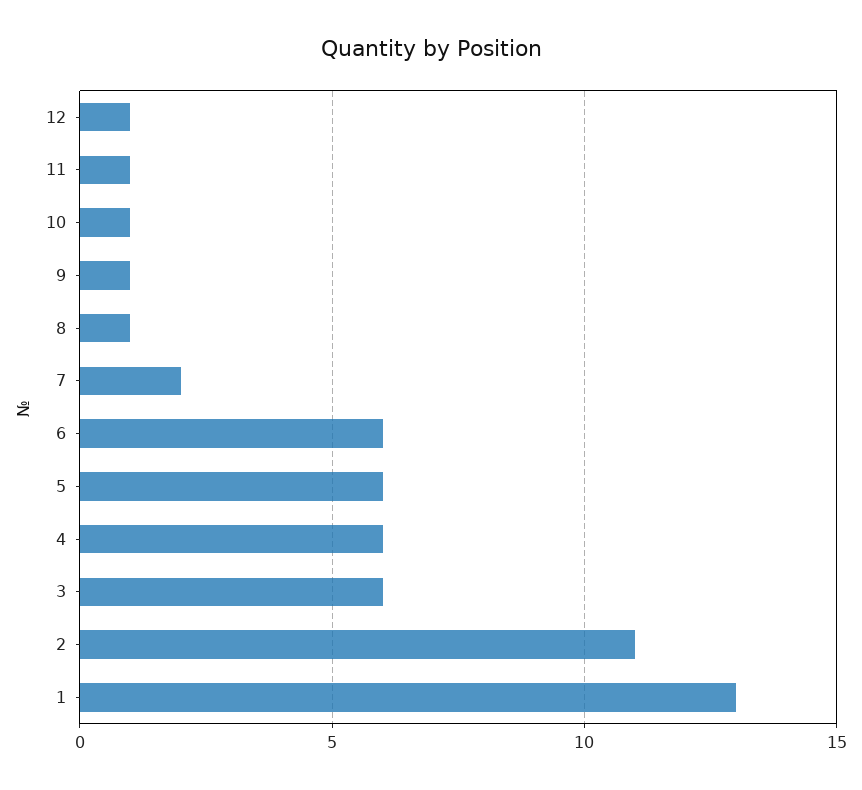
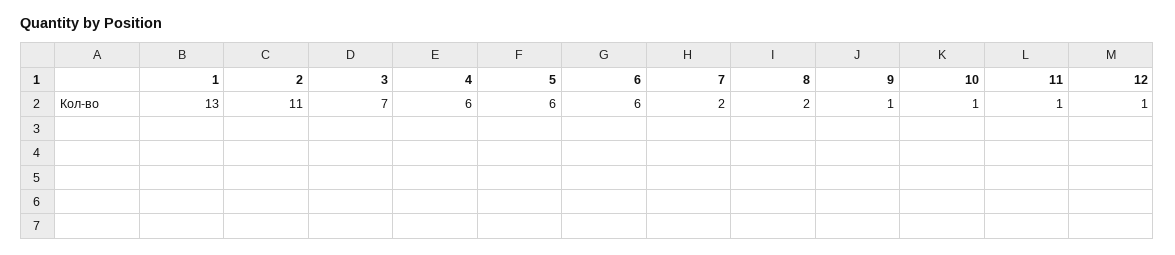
  {
    "12": 1,
    "11": 1,
    "10": 1,
    "9": 1,
-   "8": 1,
+   "8": 2,
    "7": 2,
    "6": 6,
    "5": 6,
    "4": 6,
-   "3": 6,
+   "3": 7,
    "2": 11,
    "1": 13
  }

